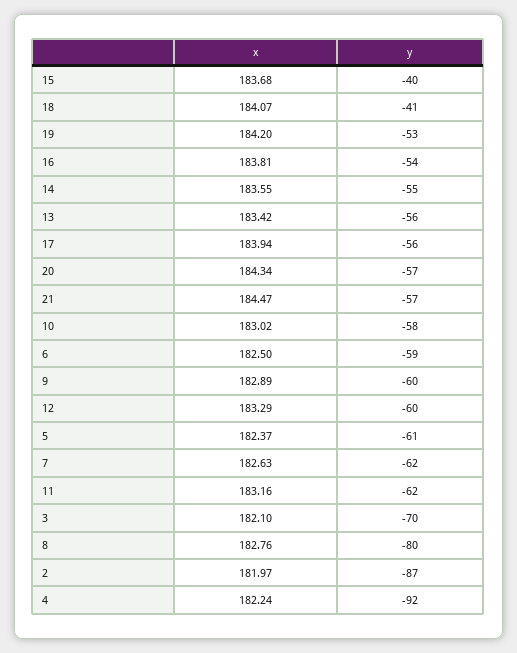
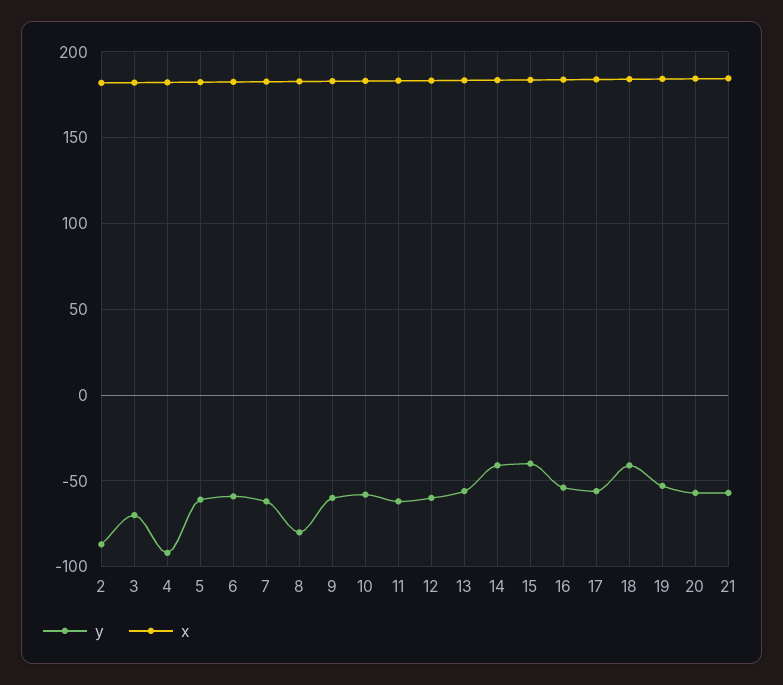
  {
    "x": {
      "15": 183.68,
      "18": 184.07,
      "19": 184.2,
      "16": 183.81,
      "14": 183.55,
      "13": 183.42,
      "17": 183.94,
      "20": 184.34,
      "21": 184.47,
      "10": 183.02,
      "6": 182.5,
      "9": 182.89,
      "12": 183.29,
      "5": 182.37,
      "7": 182.63,
      "11": 183.16,
      "3": 182.1,
      "8": 182.76,
      "2": 181.97,
      "4": 182.24
    },
    "y": {
      "15": -40,
      "18": -41,
      "19": -53,
      "16": -54,
-     "14": -55,
+     "14": -40,
      "13": -56,
      "17": -56,
      "20": -57,
      "21": -57,
      "10": -58,
      "6": -59,
      "9": -60,
      "12": -60,
      "5": -61,
      "7": -62,
      "11": -62,
      "3": -70,
      "8": -80,
      "2": -87,
      "4": -92
    }
  }

